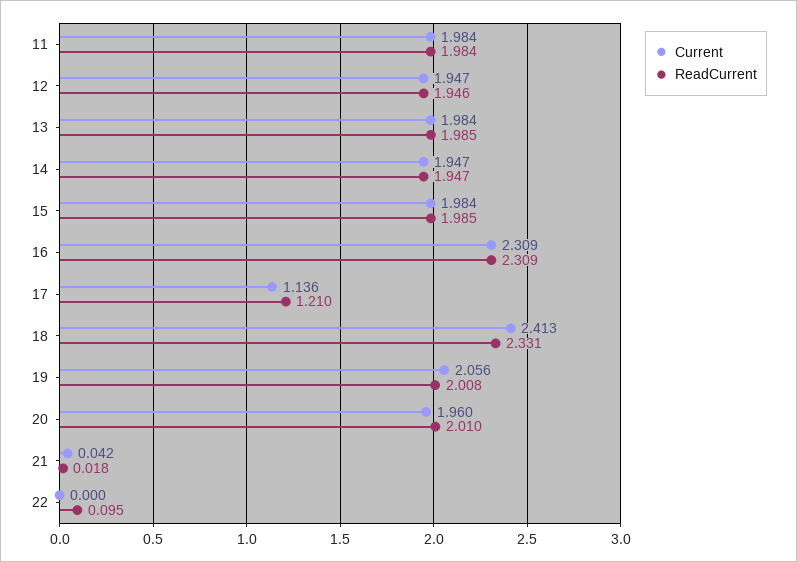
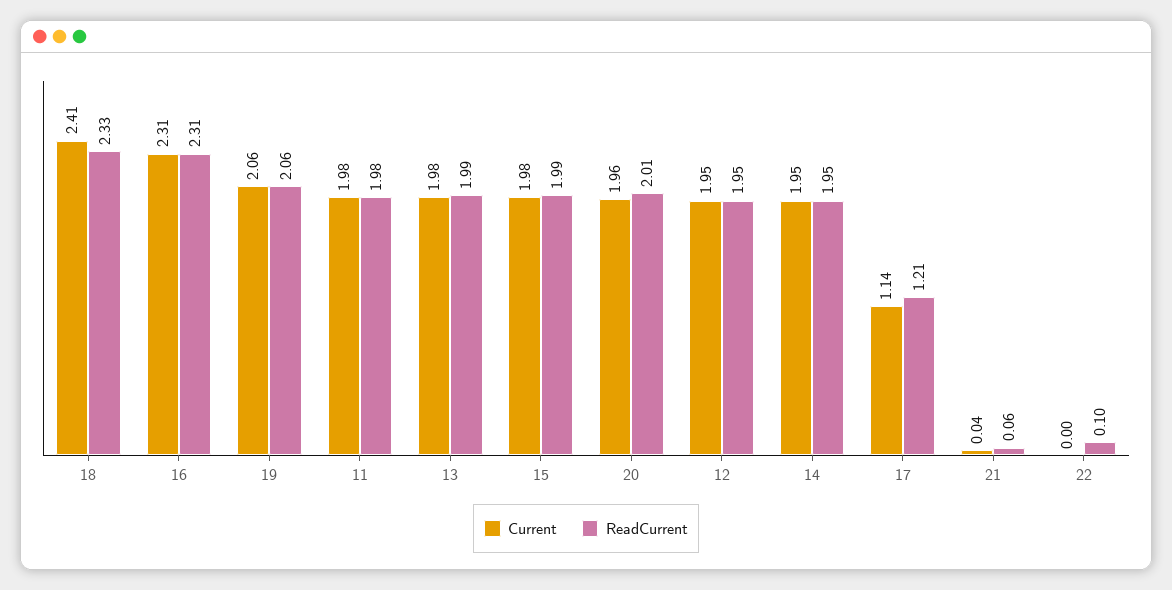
  {
    "Current": {
      "11": 1.984,
      "12": 1.947,
      "13": 1.984,
      "14": 1.947,
      "15": 1.984,
      "16": 2.309,
      "17": 1.136,
      "18": 2.413,
      "19": 2.056,
      "20": 1.96,
      "21": 0.042,
      "22": 0
    },
    "ReadCurrent": {
      "11": 1.984,
      "12": 1.946,
      "13": 1.985,
      "14": 1.947,
      "15": 1.985,
      "16": 2.309,
      "17": 1.21,
      "18": 2.331,
-     "19": 2.008,
+     "19": 2.06,
      "20": 2.01,
-     "21": 0.018,
+     "21": 0.06,
      "22": 0.095
    }
  }

